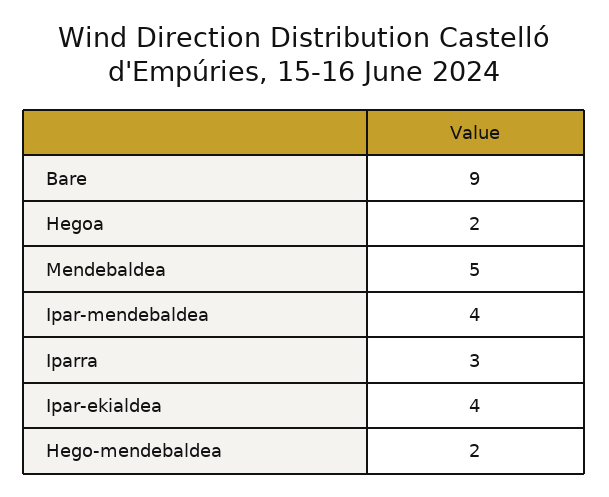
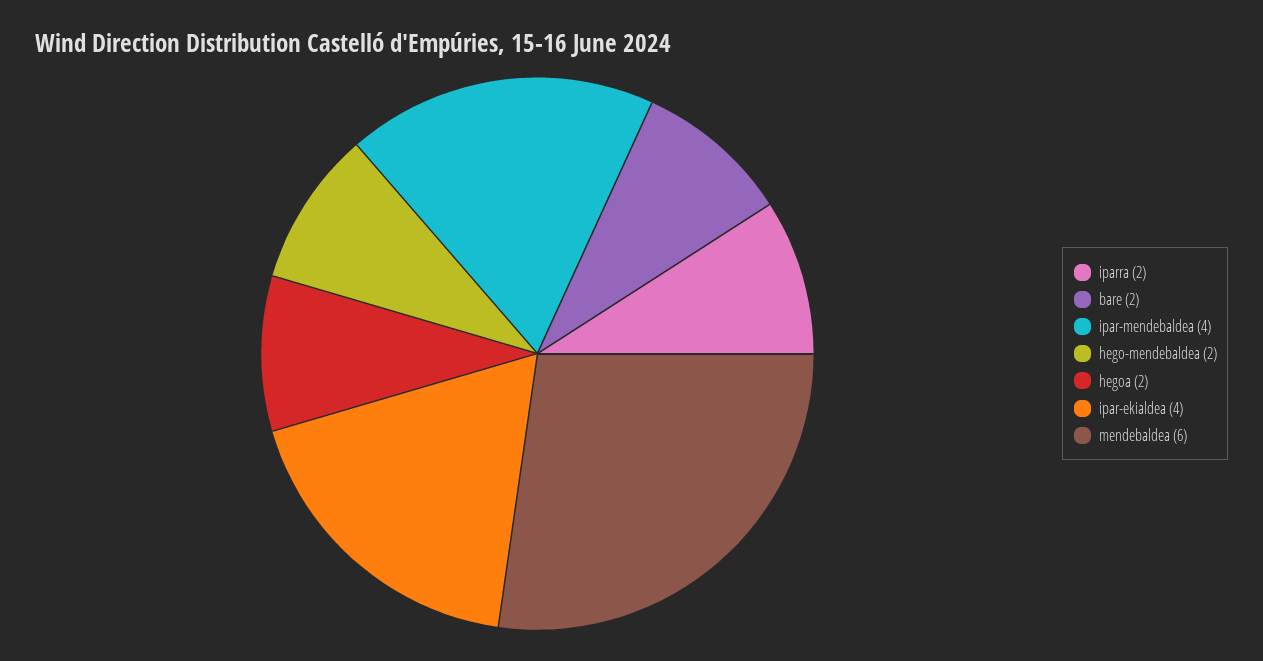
  {
-   "Bare": 9,
+   "Bare": 2,
    "Hegoa": 2,
-   "Mendebaldea": 5,
+   "Mendebaldea": 6,
    "Ipar-mendebaldea": 4,
-   "Iparra": 3,
+   "Iparra": 2,
    "Ipar-ekialdea": 4,
    "Hego-mendebaldea": 2
  }

